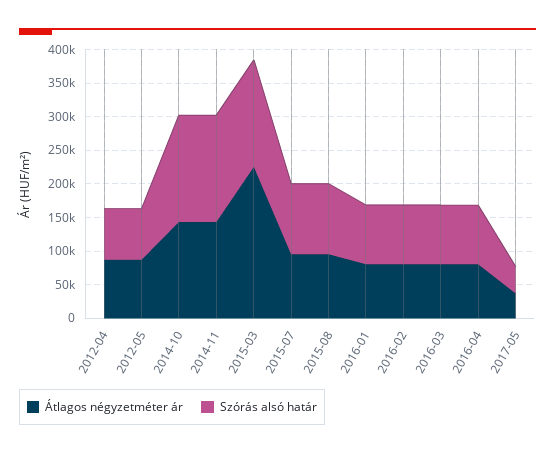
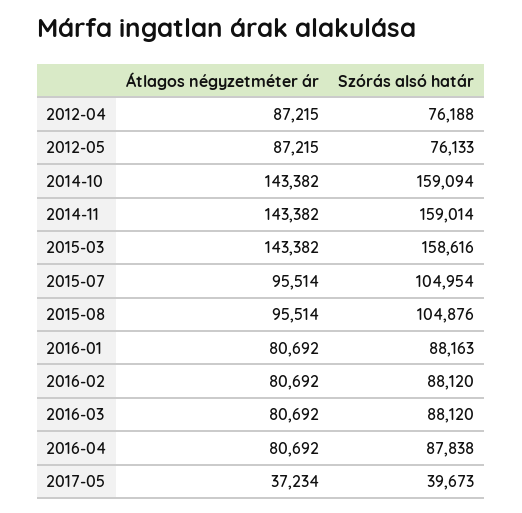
  {
    "Átlagos négyzetméter ár": {
      "2012-04": 87215,
      "2012-05": 87215,
      "2014-10": 143382,
      "2014-11": 143382,
-     "2015-03": 225000,
+     "2015-03": 143382,
      "2015-07": 95514,
      "2015-08": 95514,
      "2016-01": 80692,
      "2016-02": 80692,
      "2016-03": 80692,
      "2016-04": 80692,
      "2017-05": 37234
    },
    "Szórás alsó határ": {
      "2012-04": 76188,
      "2012-05": 76133,
      "2014-10": 159094,
      "2014-11": 159014,
      "2015-03": 158616,
      "2015-07": 104954,
      "2015-08": 104876,
      "2016-01": 88163,
      "2016-02": 88120,
      "2016-03": 88120,
      "2016-04": 87838,
      "2017-05": 39673
    }
  }

